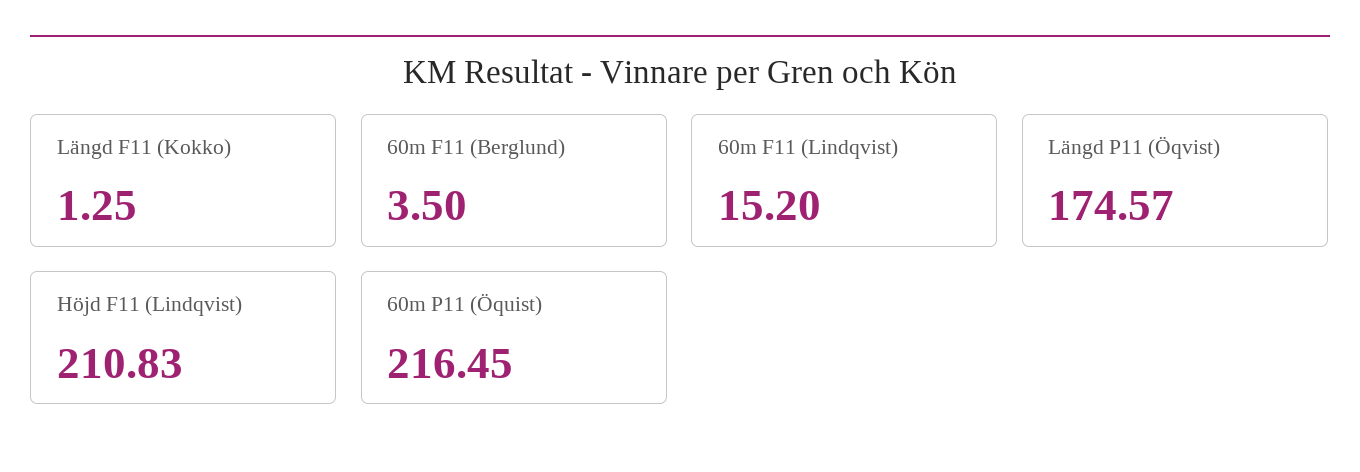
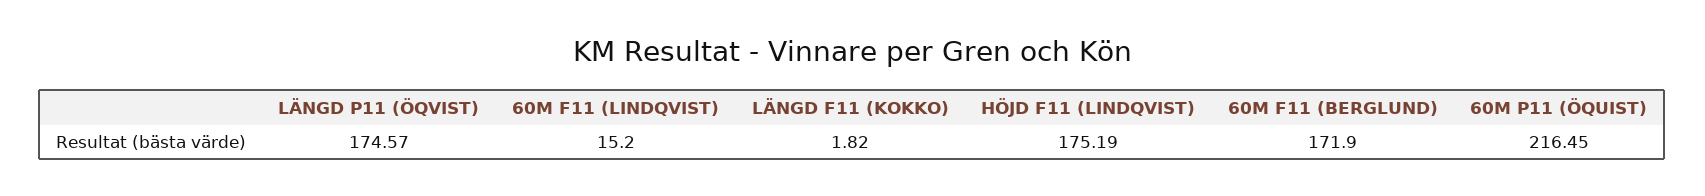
  {
-   "Längd F11 (Kokko)": 1.25,
+   "Längd F11 (Kokko)": 1.82,
-   "60m F11 (Berglund)": 3.5,
+   "60m F11 (Berglund)": 171.9,
    "60m F11 (Lindqvist)": 15.2,
    "Längd P11 (Öqvist)": 174.57,
-   "Höjd F11 (Lindqvist)": 210.83,
+   "Höjd F11 (Lindqvist)": 175.19,
    "60m P11 (Öquist)": 216.45
  }

